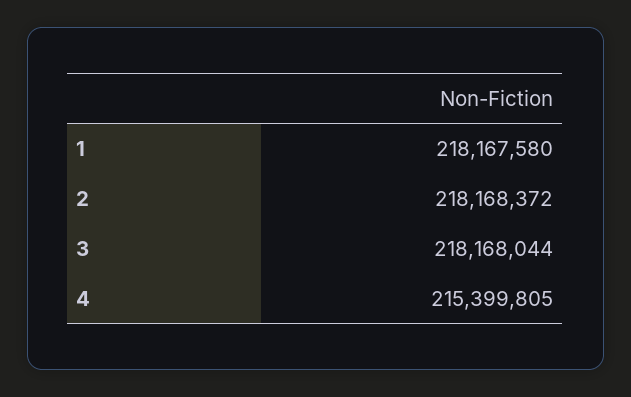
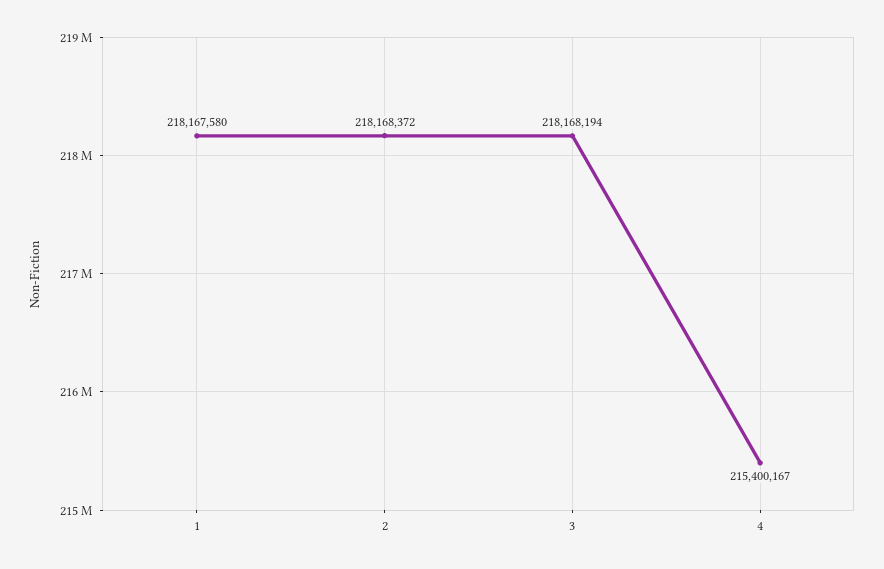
  {
    "1": 218167580,
    "2": 218168372,
-   "3": 218168044,
+   "3": 218168194,
-   "4": 215399805
+   "4": 215400167
  }

